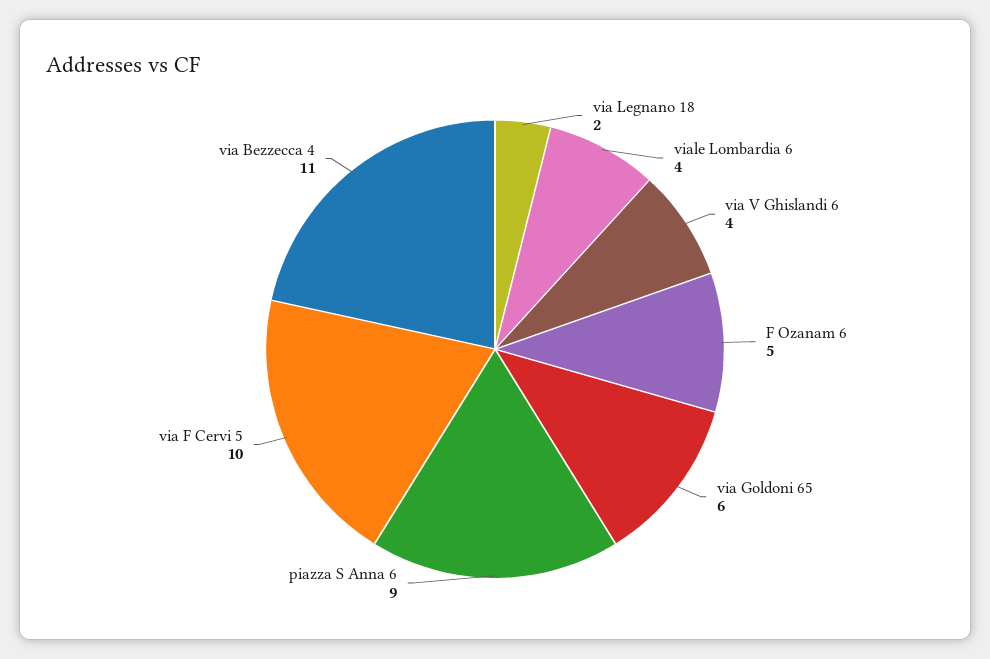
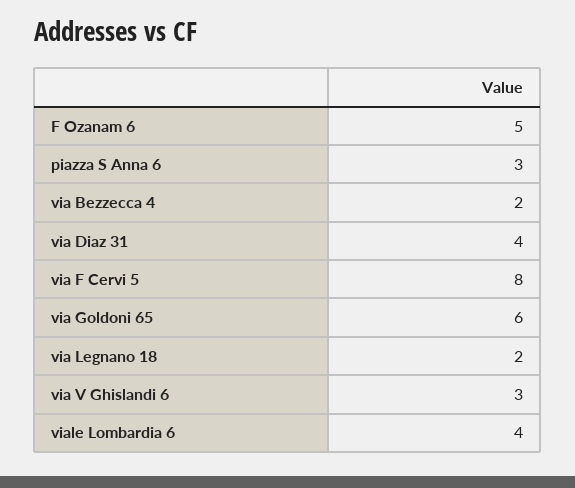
  {
    "via Legnano 18": 2,
    "viale Lombardia 6": 4,
-   "via V Ghislandi 6": 4,
+   "via V Ghislandi 6": 3,
    "F Ozanam 6": 5,
    "via Goldoni 65": 6,
-   "piazza S Anna 6": 9,
+   "piazza S Anna 6": 3,
-   "via F Cervi 5": 10,
+   "via F Cervi 5": 8,
-   "via Bezzecca 4": 11
+   "via Bezzecca 4": 2,
+   "via Diaz 31": 4
  }

